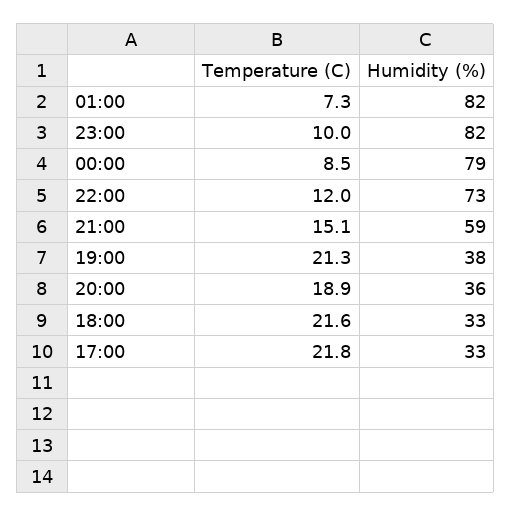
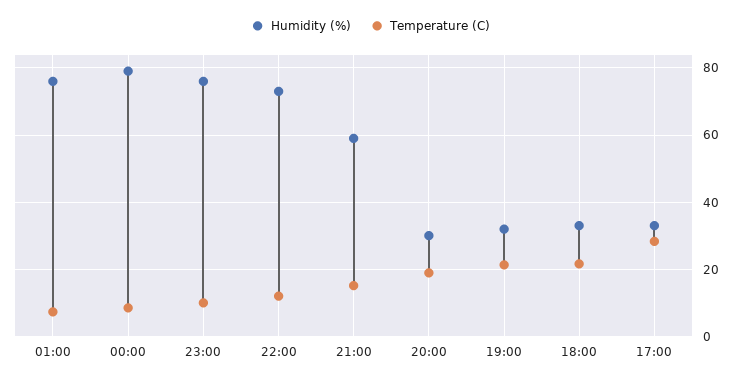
  {
    "Temperature (C)": {
      "01:00": 7.3,
      "23:00": 10,
      "00:00": 8.5,
      "22:00": 12,
      "21:00": 15.1,
      "19:00": 21.3,
      "20:00": 18.9,
      "18:00": 21.6,
-     "17:00": 21.8
+     "17:00": 28
    },
    "Humidity (%)": {
-     "01:00": 82,
+     "01:00": 76,
-     "23:00": 82,
+     "23:00": 76,
      "00:00": 79,
      "22:00": 73,
      "21:00": 59,
-     "19:00": 38,
+     "19:00": 32,
-     "20:00": 36,
+     "20:00": 30,
      "18:00": 33,
      "17:00": 33
    }
  }

